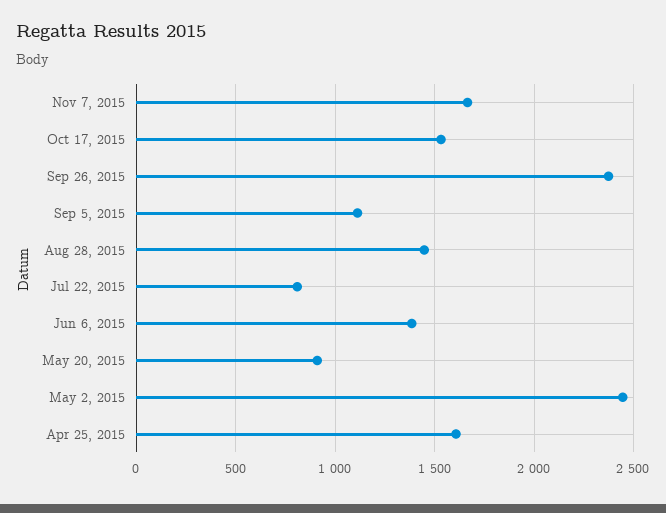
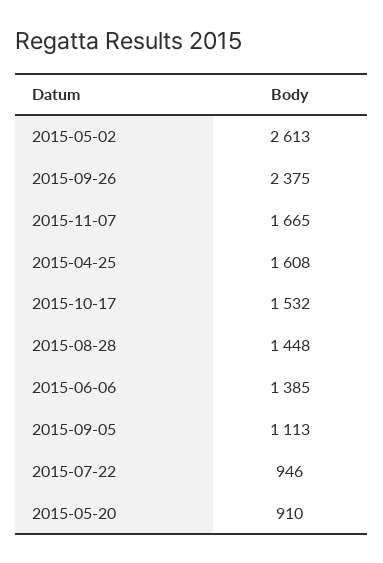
  {
    "Nov 7, 2015": 1665,
    "Oct 17, 2015": 1532,
    "Sep 26, 2015": 2375,
    "Sep 5, 2015": 1113,
    "Aug 28, 2015": 1448,
-   "Jul 22, 2015": 800,
+   "Jul 22, 2015": 946,
    "Jun 6, 2015": 1385,
    "May 20, 2015": 910,
-   "May 2, 2015": 2450,
+   "May 2, 2015": 2613,
    "Apr 25, 2015": 1608
  }

